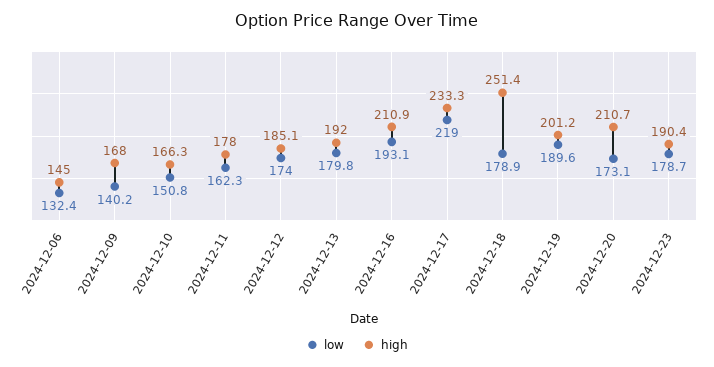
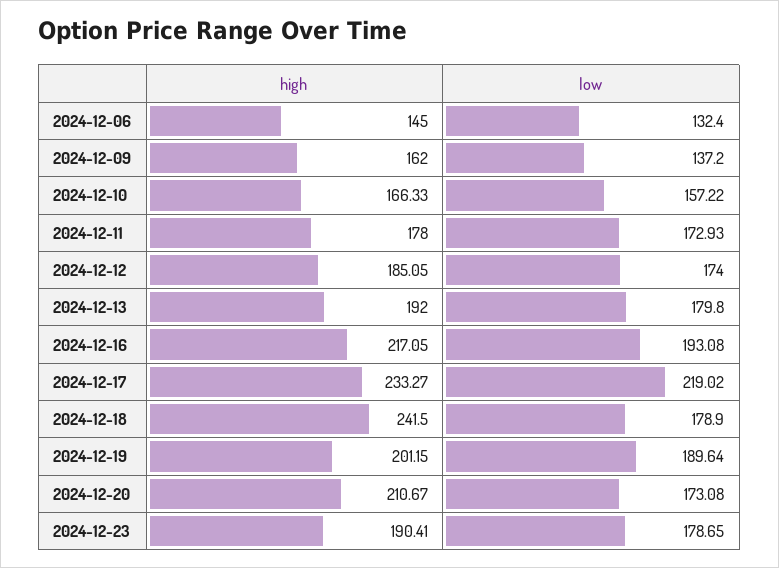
  {
    "low": {
      "2024-12-06": 132.4,
-     "2024-12-09": 140.2,
+     "2024-12-09": 137.2,
-     "2024-12-10": 150.8,
+     "2024-12-10": 157.22,
-     "2024-12-11": 162.3,
+     "2024-12-11": 172.93,
      "2024-12-12": 174,
      "2024-12-13": 179.8,
      "2024-12-16": 193.08,
      "2024-12-17": 219.02,
      "2024-12-18": 178.9,
      "2024-12-19": 189.64,
      "2024-12-20": 173.08,
      "2024-12-23": 178.65
    },
    "high": {
      "2024-12-06": 145,
-     "2024-12-09": 168,
+     "2024-12-09": 162,
      "2024-12-10": 166.33,
      "2024-12-11": 178,
      "2024-12-12": 185.05,
      "2024-12-13": 192,
-     "2024-12-16": 210.9,
+     "2024-12-16": 217.05,
      "2024-12-17": 233.27,
-     "2024-12-18": 251.4,
+     "2024-12-18": 241.5,
      "2024-12-19": 201.15,
      "2024-12-20": 210.67,
      "2024-12-23": 190.41
    }
  }

